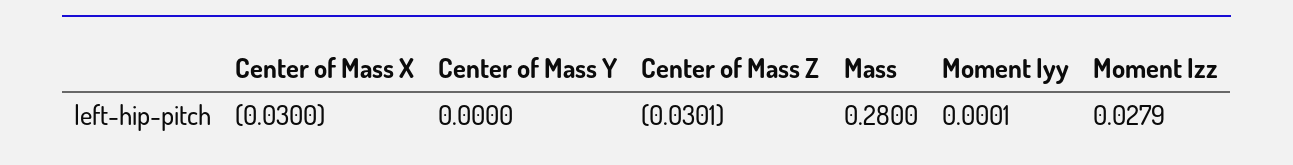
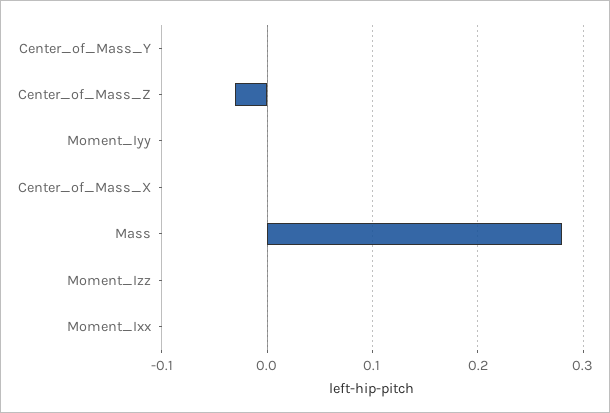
  {
-   "Center of Mass X": -0.03,
+   "Center of Mass X": 0,
    "Center of Mass Y": 0,
    "Center of Mass Z": -0.0301,
    "Mass": 0.28,
    "Moment Iyy": 0.0001,
-   "Moment Izz": 0.0279
+   "Moment Izz": 0,
+   "Moment_Ixx": 0
  }

